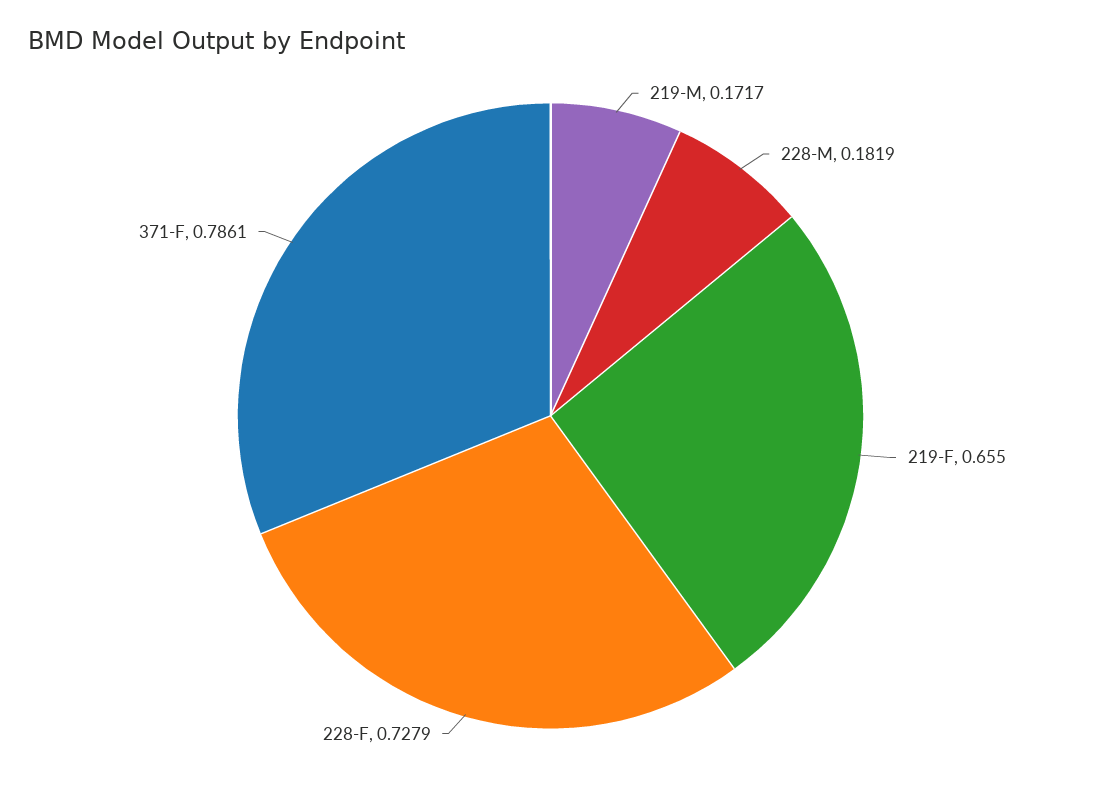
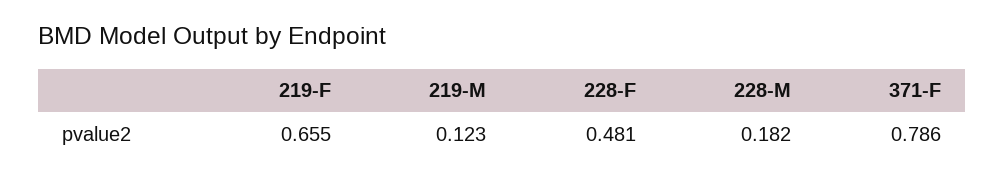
  {
-   "219-M": 0.1717,
+   "219-M": 0.123,
    "228-M": 0.1819,
    "219-F": 0.655,
-   "228-F": 0.7279,
+   "228-F": 0.481,
    "371-F": 0.7861
  }

